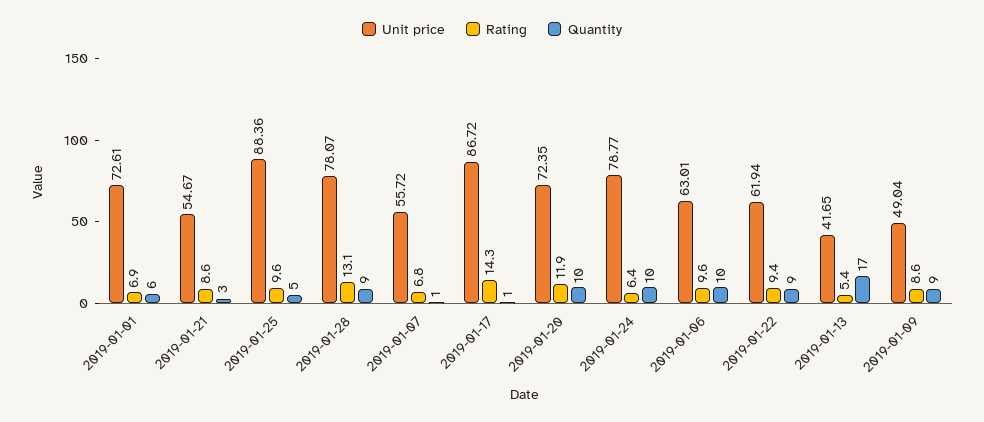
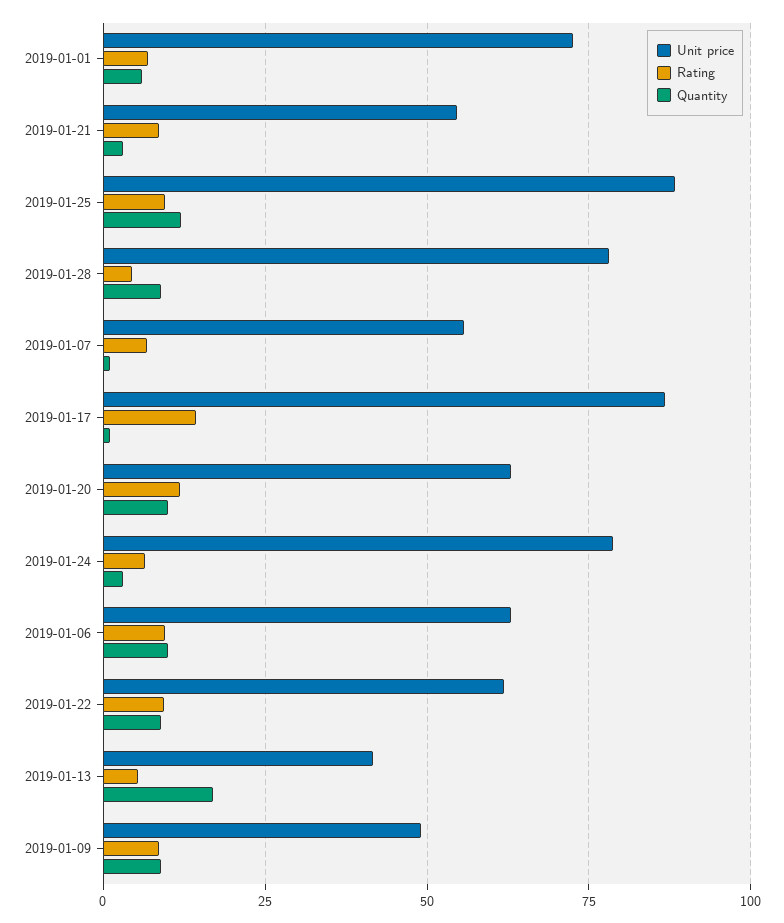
  {
    "Unit price": {
      "2019-01-01": 72.61,
      "2019-01-21": 54.67,
      "2019-01-25": 88.36,
      "2019-01-28": 78.07,
      "2019-01-07": 55.72,
      "2019-01-17": 86.72,
-     "2019-01-20": 72.35,
+     "2019-01-20": 62.5,
      "2019-01-24": 78.77,
      "2019-01-06": 63.01,
      "2019-01-22": 61.94,
      "2019-01-13": 41.65,
      "2019-01-09": 49.04
    },
    "Rating": {
      "2019-01-01": 6.9,
      "2019-01-21": 8.6,
      "2019-01-25": 9.6,
-     "2019-01-28": 13.1,
+     "2019-01-28": 5,
      "2019-01-07": 6.8,
      "2019-01-17": 14.3,
      "2019-01-20": 11.9,
      "2019-01-24": 6.4,
      "2019-01-06": 9.6,
      "2019-01-22": 9.4,
      "2019-01-13": 5.4,
      "2019-01-09": 8.6
    },
    "Quantity": {
      "2019-01-01": 6,
      "2019-01-21": 3,
-     "2019-01-25": 5,
+     "2019-01-25": 12.5,
      "2019-01-28": 9,
      "2019-01-07": 1,
      "2019-01-17": 1,
      "2019-01-20": 10,
-     "2019-01-24": 10,
+     "2019-01-24": 2.5,
      "2019-01-06": 10,
      "2019-01-22": 9,
      "2019-01-13": 17,
      "2019-01-09": 9
    }
  }

